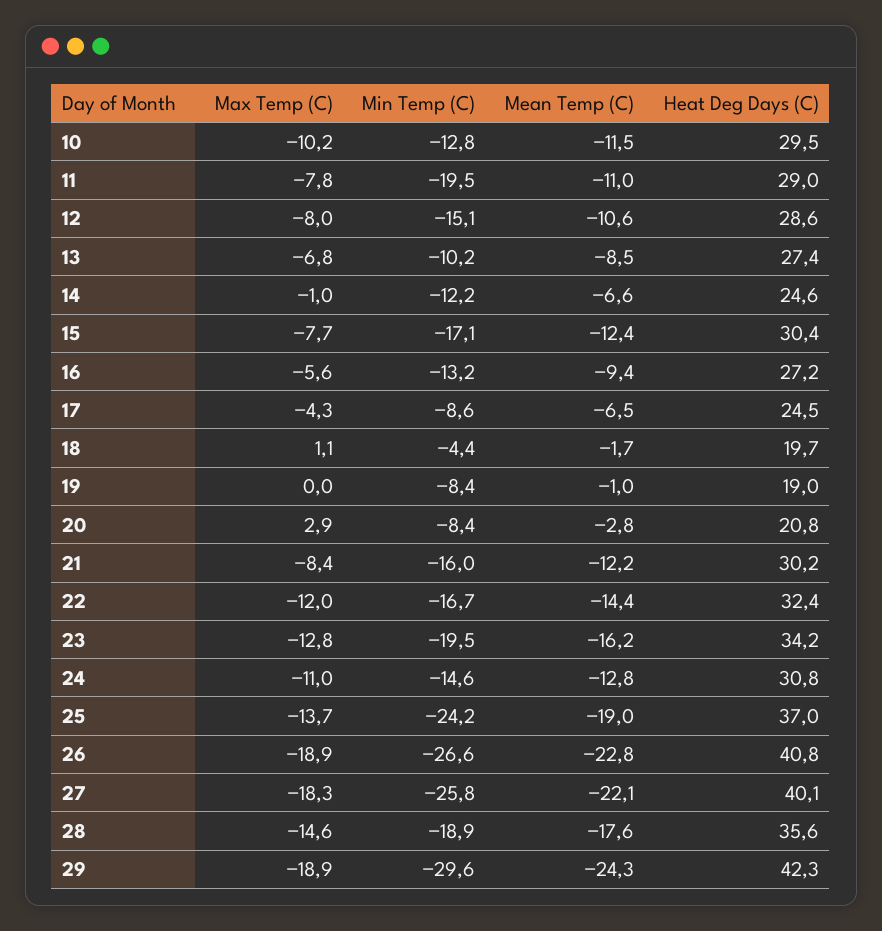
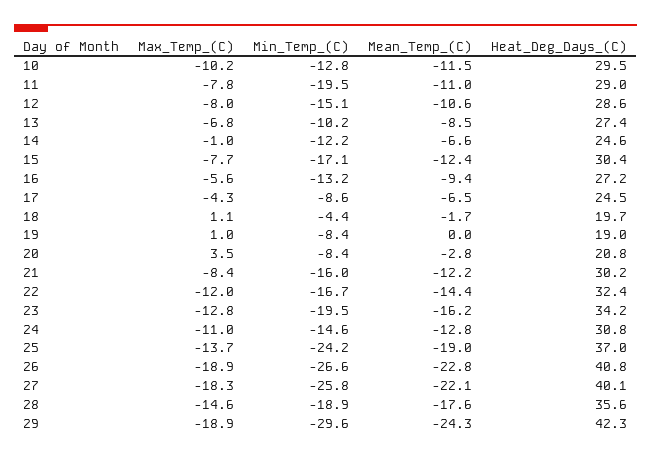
  {
    "Max Temp (C)": {
      "10": -10.2,
      "11": -7.8,
      "12": -8,
      "13": -6.8,
      "14": -1,
      "15": -7.7,
      "16": -5.6,
      "17": -4.3,
      "18": 1.1,
-     "19": 0,
+     "19": 1,
-     "20": 2.9,
+     "20": 3.5,
      "21": -8.4,
      "22": -12,
      "23": -12.8,
      "24": -11,
      "25": -13.7,
      "26": -18.9,
      "27": -18.3,
      "28": -14.6,
      "29": -18.9
    },
    "Min Temp (C)": {
      "10": -12.8,
      "11": -19.5,
      "12": -15.1,
      "13": -10.2,
      "14": -12.2,
      "15": -17.1,
      "16": -13.2,
      "17": -8.6,
      "18": -4.4,
      "19": -8.4,
      "20": -8.4,
      "21": -16,
      "22": -16.7,
      "23": -19.5,
      "24": -14.6,
      "25": -24.2,
      "26": -26.6,
      "27": -25.8,
      "28": -18.9,
      "29": -29.6
    },
    "Mean Temp (C)": {
      "10": -11.5,
      "11": -11,
      "12": -10.6,
      "13": -8.5,
      "14": -6.6,
      "15": -12.4,
      "16": -9.4,
      "17": -6.5,
      "18": -1.7,
-     "19": -1,
+     "19": 0,
      "20": -2.8,
      "21": -12.2,
      "22": -14.4,
      "23": -16.2,
      "24": -12.8,
      "25": -19,
      "26": -22.8,
      "27": -22.1,
      "28": -17.6,
      "29": -24.3
    },
    "Heat Deg Days (C)": {
      "10": 29.5,
      "11": 29,
      "12": 28.6,
      "13": 27.4,
      "14": 24.6,
      "15": 30.4,
      "16": 27.2,
      "17": 24.5,
      "18": 19.7,
      "19": 19,
      "20": 20.8,
      "21": 30.2,
      "22": 32.4,
      "23": 34.2,
      "24": 30.8,
      "25": 37,
      "26": 40.8,
      "27": 40.1,
      "28": 35.6,
      "29": 42.3
    }
  }

